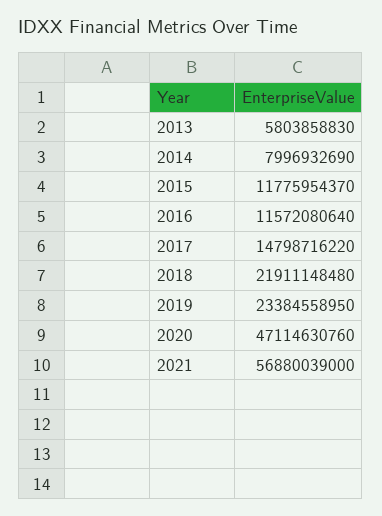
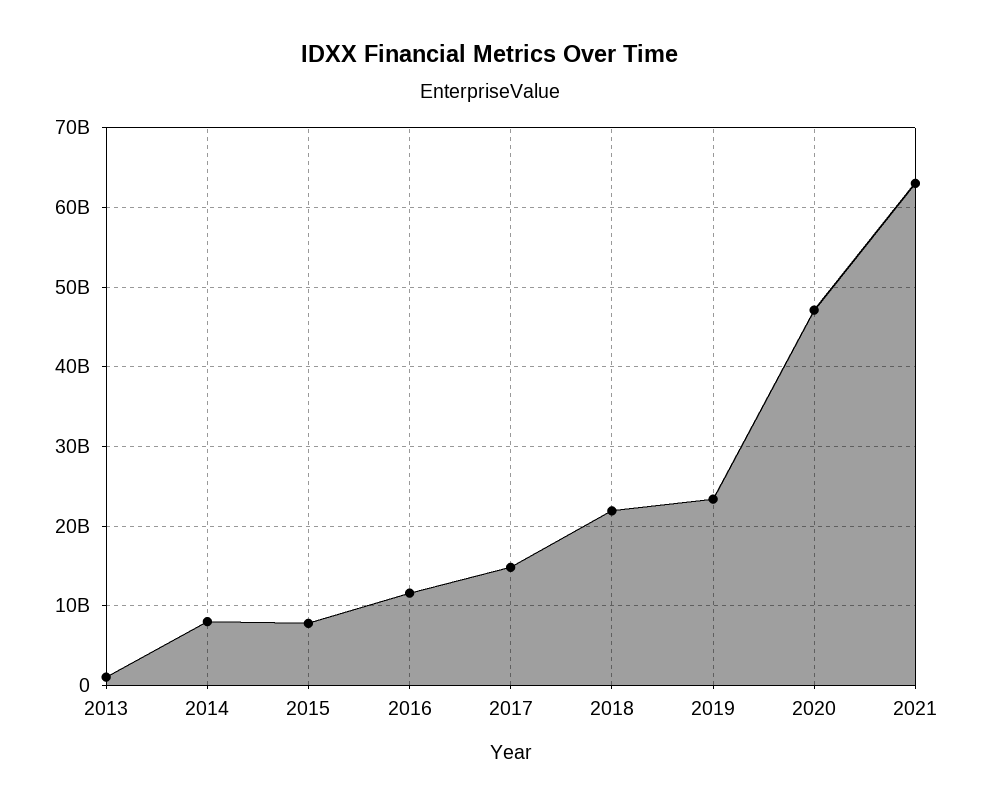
  {
-   "2013": 5803858830,
+   "2013": 1000000000,
    "2014": 7996932690,
-   "2015": 11775954370,
+   "2015": 8000000000,
    "2016": 11572080640,
    "2017": 14798716220,
    "2018": 21911148480,
    "2019": 23384558950,
    "2020": 47114630760,
-   "2021": 56880039000
+   "2021": 63000000000
  }

